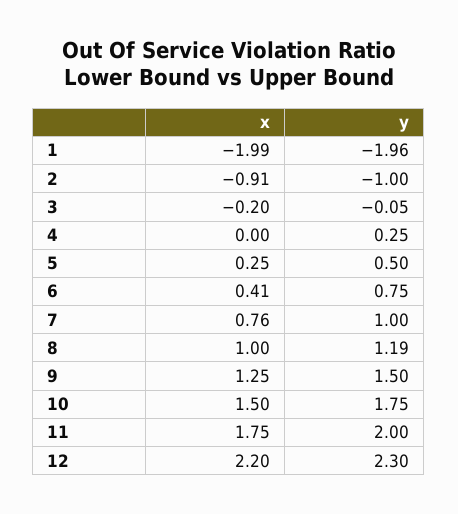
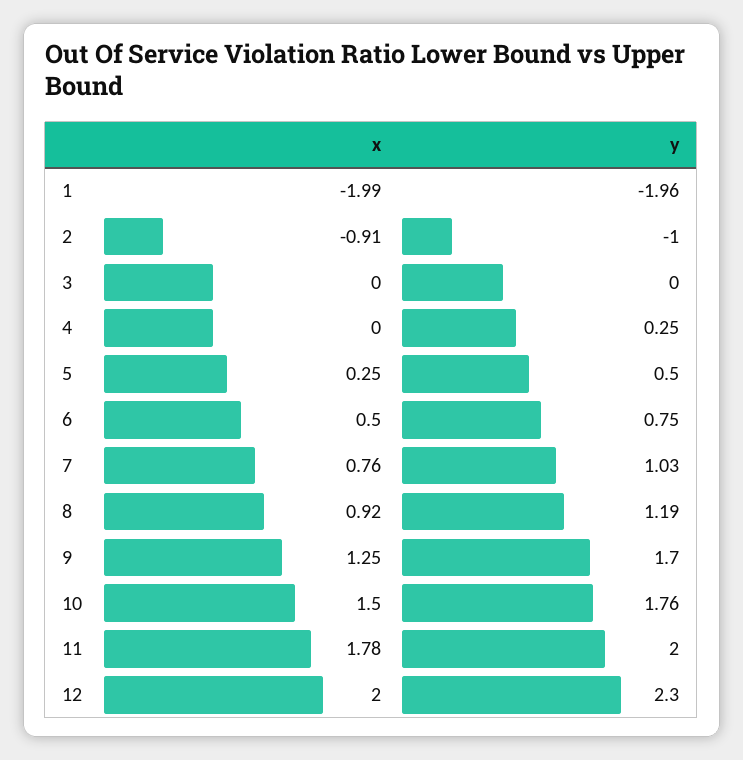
  {
    "x": {
      "1": -1.99,
      "2": -0.91,
-     "3": -0.2,
+     "3": 0,
      "4": 0,
      "5": 0.25,
-     "6": 0.41,
+     "6": 0.5,
      "7": 0.76,
-     "8": 1,
+     "8": 0.92,
      "9": 1.25,
      "10": 1.5,
-     "11": 1.75,
+     "11": 1.78,
-     "12": 2.2
+     "12": 2
    },
    "y": {
      "1": -1.96,
      "2": -1,
-     "3": -0.05,
+     "3": 0,
      "4": 0.25,
      "5": 0.5,
      "6": 0.75,
-     "7": 1,
+     "7": 1.03,
      "8": 1.19,
-     "9": 1.5,
+     "9": 1.7,
-     "10": 1.75,
+     "10": 1.76,
      "11": 2,
      "12": 2.3
    }
  }

